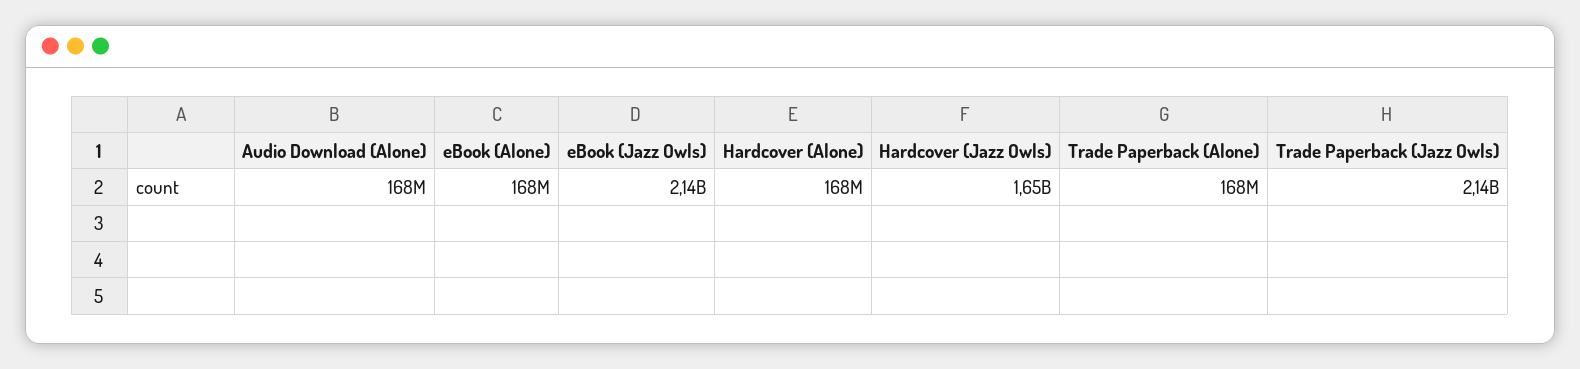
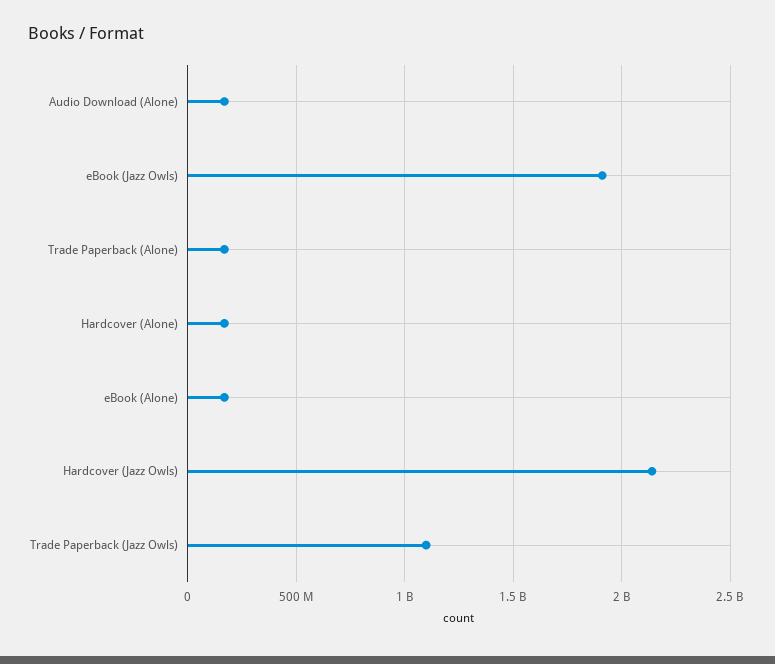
  {
    "Audio Download (Alone)": 168000000,
    "eBook (Alone)": 168000000,
-   "eBook (Jazz Owls)": 2140000000,
+   "eBook (Jazz Owls)": 1900000000,
    "Hardcover (Alone)": 168000000,
-   "Hardcover (Jazz Owls)": 1650000000,
+   "Hardcover (Jazz Owls)": 2150000000,
    "Trade Paperback (Alone)": 168000000,
-   "Trade Paperback (Jazz Owls)": 2140000000
+   "Trade Paperback (Jazz Owls)": 1100000000
  }

